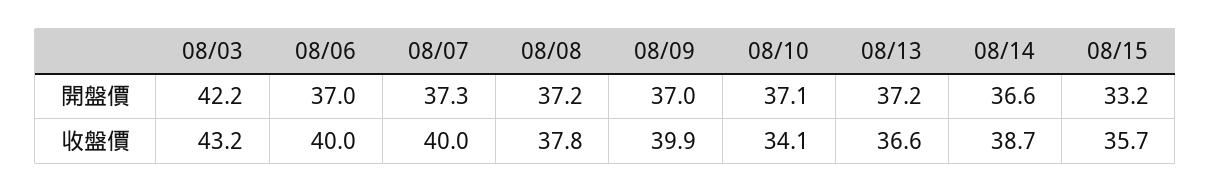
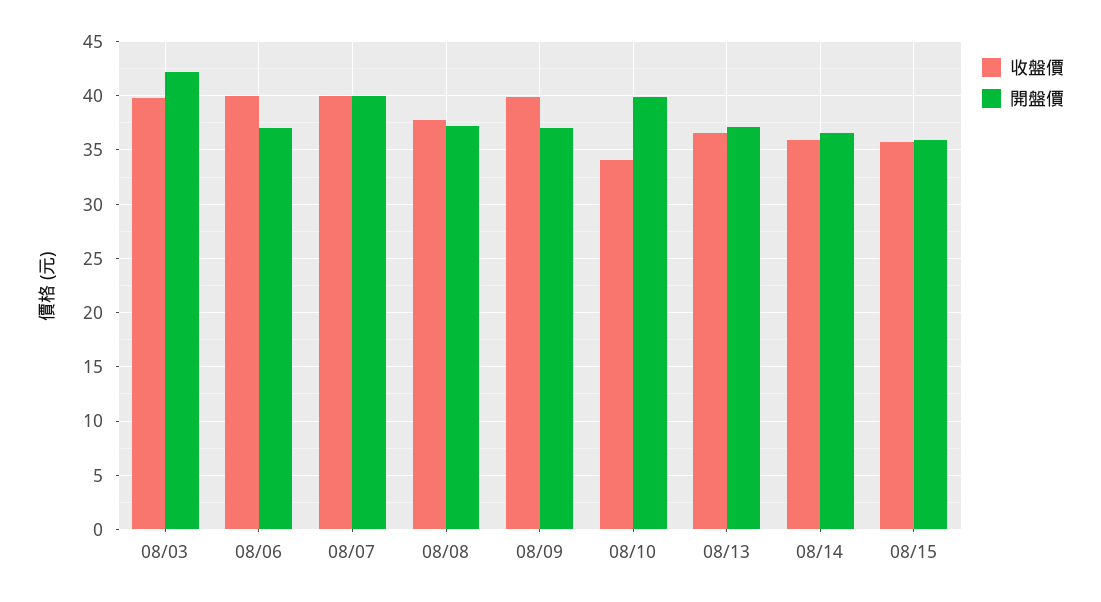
  {
    "開盤價": {
      "08/03": 42.2,
      "08/06": 37,
-     "08/07": 37.3,
+     "08/07": 40,
      "08/08": 37.2,
      "08/09": 37,
-     "08/10": 37.1,
+     "08/10": 40,
      "08/13": 37.2,
      "08/14": 36.6,
-     "08/15": 33.2
+     "08/15": 36
    },
    "收盤價": {
-     "08/03": 43.2,
+     "08/03": 40,
      "08/06": 40,
      "08/07": 40,
      "08/08": 37.8,
      "08/09": 39.9,
      "08/10": 34.1,
      "08/13": 36.6,
-     "08/14": 38.7,
+     "08/14": 36,
      "08/15": 35.7
    }
  }

